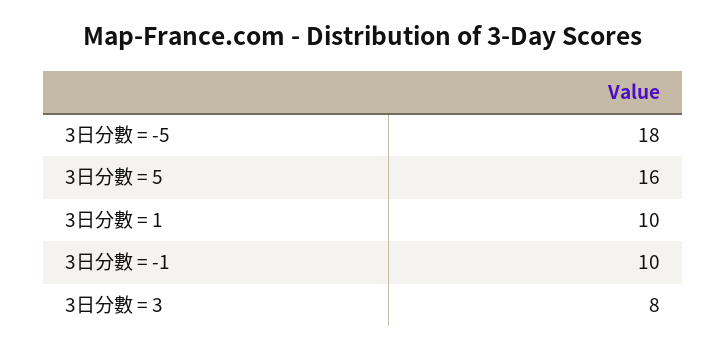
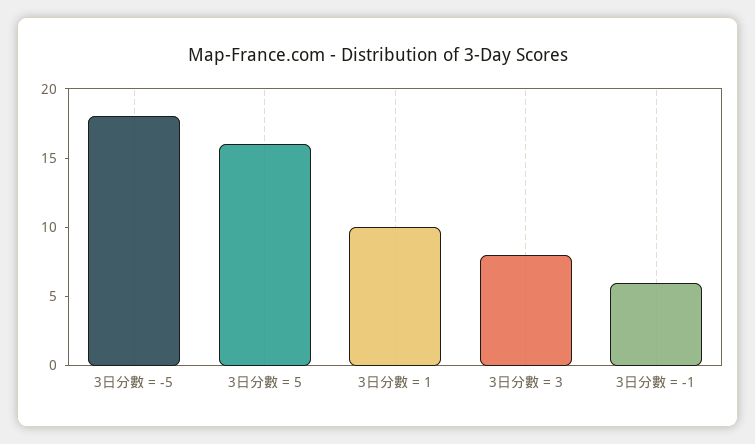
  {
    "3日分數 = -5": 18,
    "3日分數 = 5": 16,
    "3日分數 = 1": 10,
-   "3日分數 = -1": 10,
+   "3日分數 = -1": 6,
    "3日分數 = 3": 8
  }

